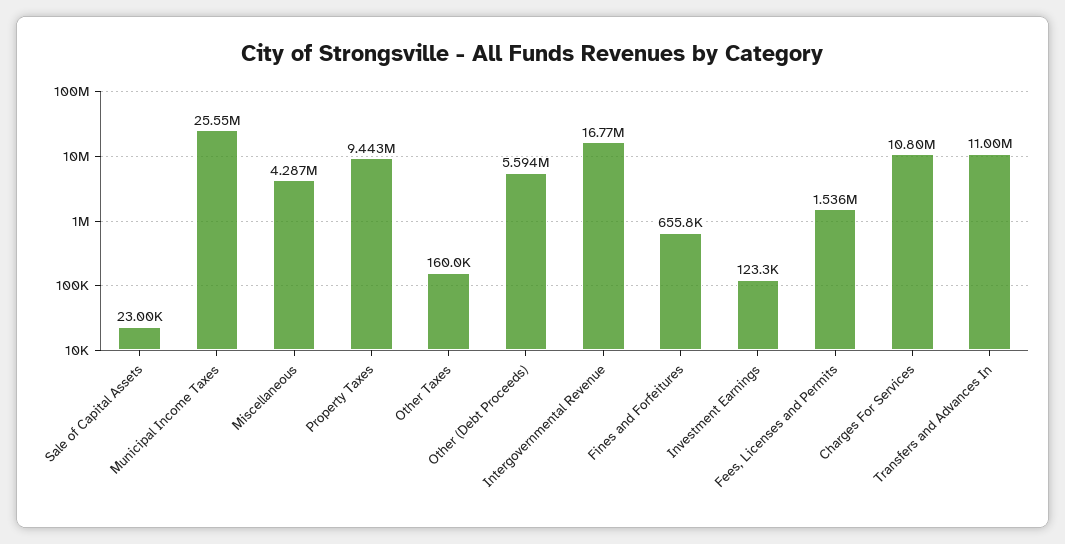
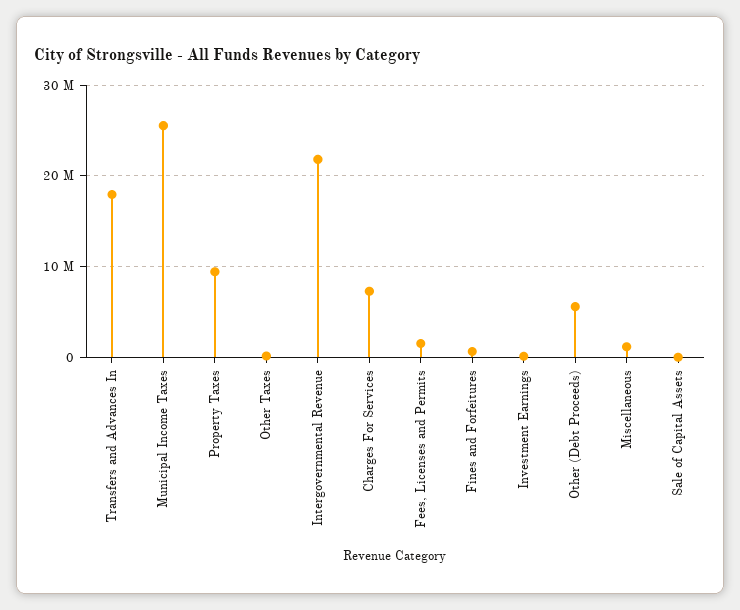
  {
    "Sale of Capital Assets": 23000,
    "Municipal Income Taxes": 25550000,
-   "Miscellaneous": 4287000,
+   "Miscellaneous": 1000000,
    "Property Taxes": 9443000,
    "Other Taxes": 160000,
    "Other (Debt Proceeds)": 5594000,
-   "Intergovernmental Revenue": 16770000,
+   "Intergovernmental Revenue": 22000000,
    "Fines and Forfeitures": 655800,
    "Investment Earnings": 123300,
    "Fees, Licenses and Permits": 1536000,
-   "Charges For Services": 10800000,
+   "Charges For Services": 7000000,
-   "Transfers and Advances In": 11000000
+   "Transfers and Advances In": 18000000
  }

